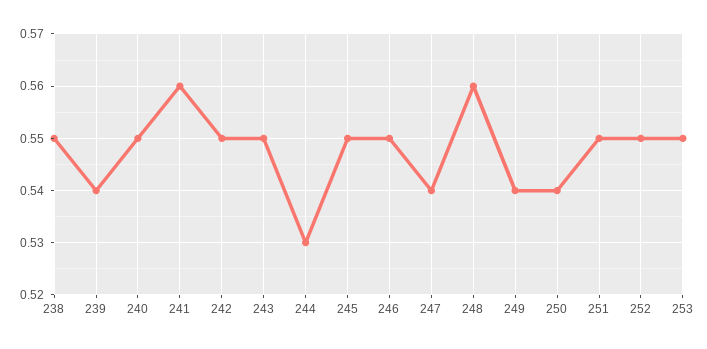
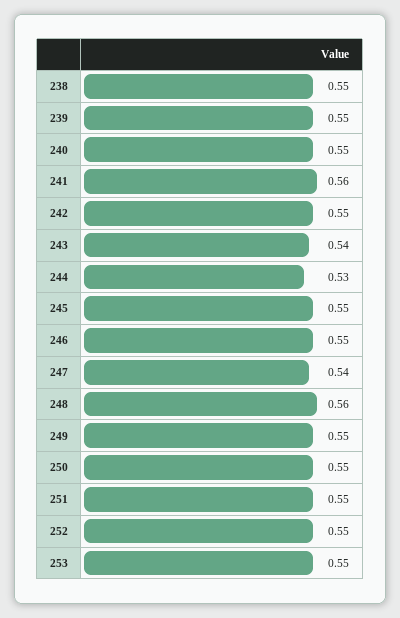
  {
    "238": 0.55,
-   "239": 0.54,
+   "239": 0.55,
    "240": 0.55,
    "241": 0.56,
    "242": 0.55,
-   "243": 0.55,
+   "243": 0.54,
    "244": 0.53,
    "245": 0.55,
    "246": 0.55,
    "247": 0.54,
    "248": 0.56,
-   "249": 0.54,
+   "249": 0.55,
-   "250": 0.54,
+   "250": 0.55,
    "251": 0.55,
    "252": 0.55,
    "253": 0.55
  }

